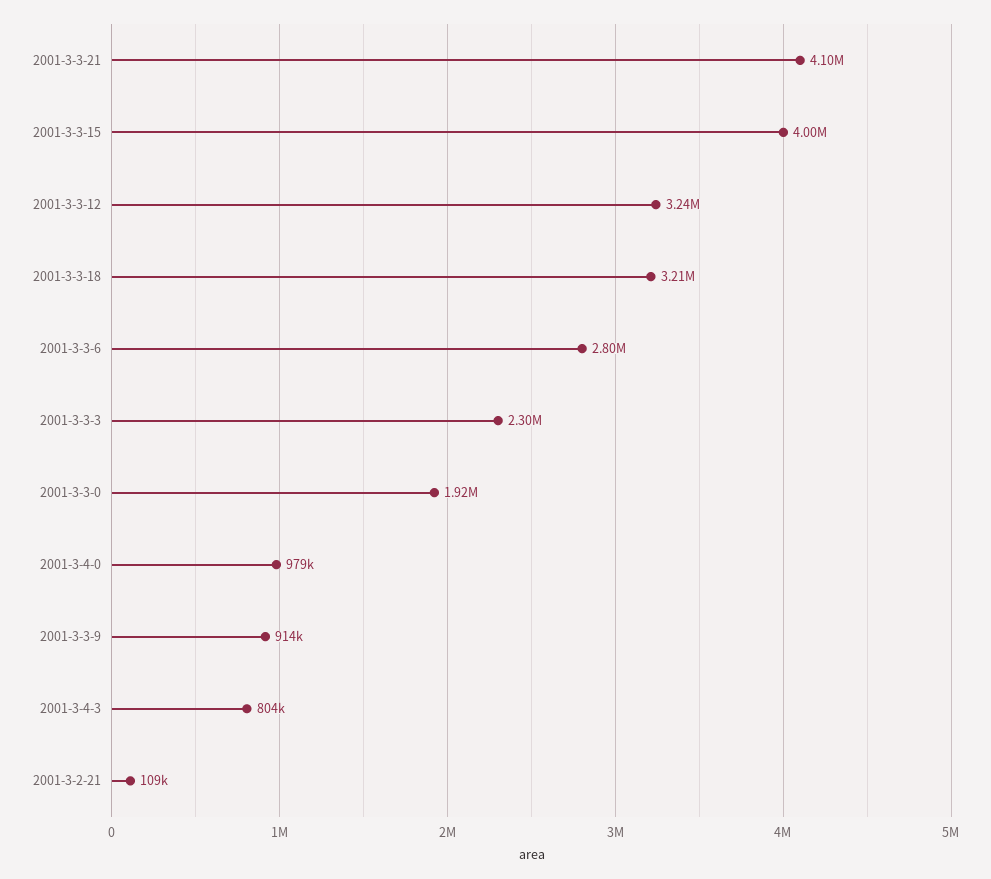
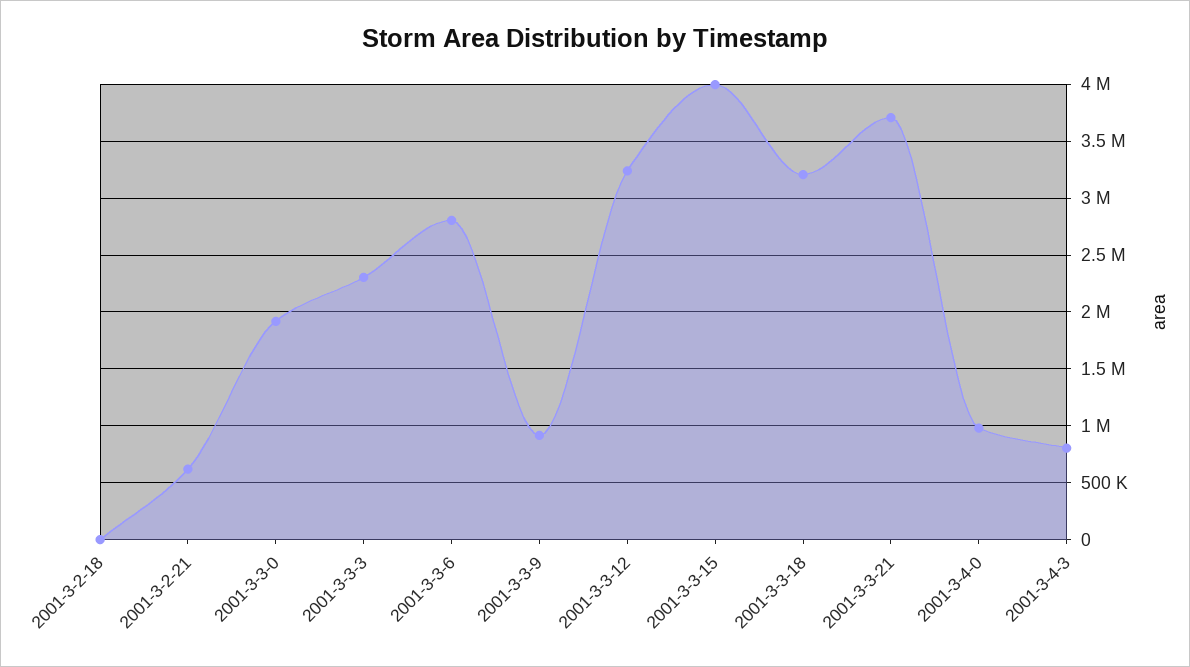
  {
-   "2001-3-3-21": 4100000,
+   "2001-3-3-21": 3700000,
    "2001-3-3-15": 4000000,
    "2001-3-3-12": 3240000,
    "2001-3-3-18": 3210000,
    "2001-3-3-6": 2800000,
    "2001-3-3-3": 2300000,
    "2001-3-3-0": 1920000,
    "2001-3-4-0": 979000,
    "2001-3-3-9": 914000,
    "2001-3-4-3": 804000,
-   "2001-3-2-21": 109000
+   "2001-3-2-21": 600000,
+   "2001-3-2-18": 0
  }

